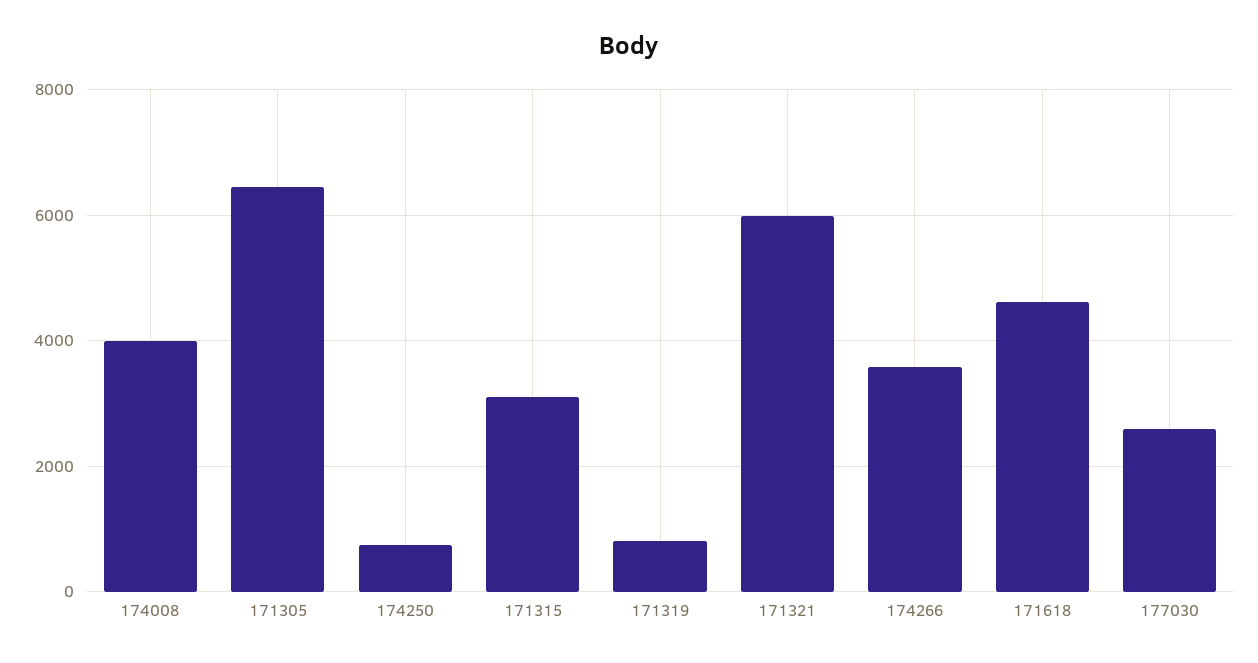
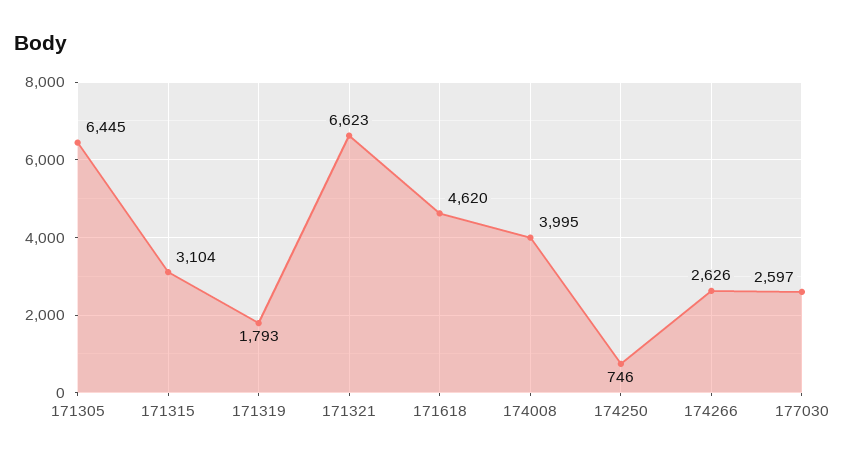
  {
    "174008": 3995,
    "171305": 6445,
    "174250": 746,
    "171315": 3104,
-   "171319": 800,
+   "171319": 1793,
-   "171321": 6000,
+   "171321": 6623,
-   "174266": 3600,
+   "174266": 2626,
    "171618": 4620,
    "177030": 2597
  }

